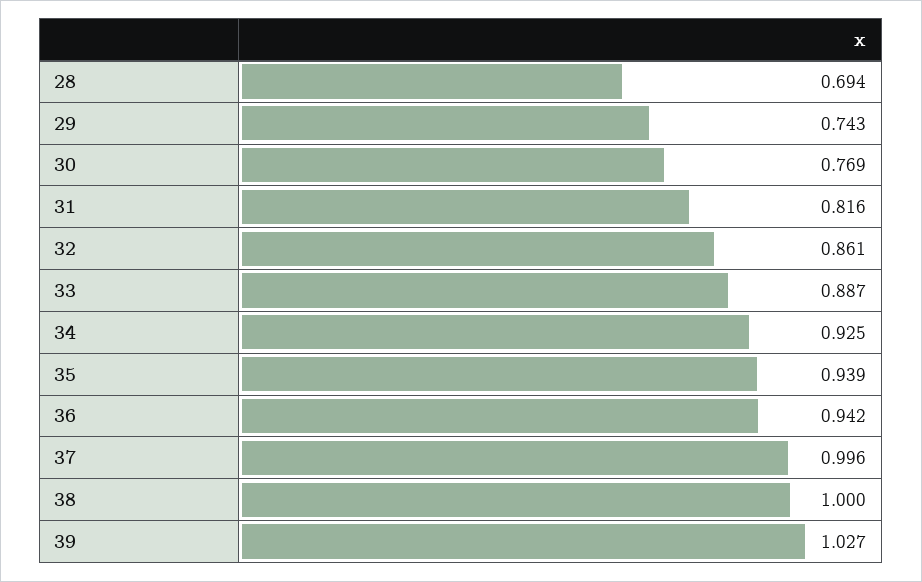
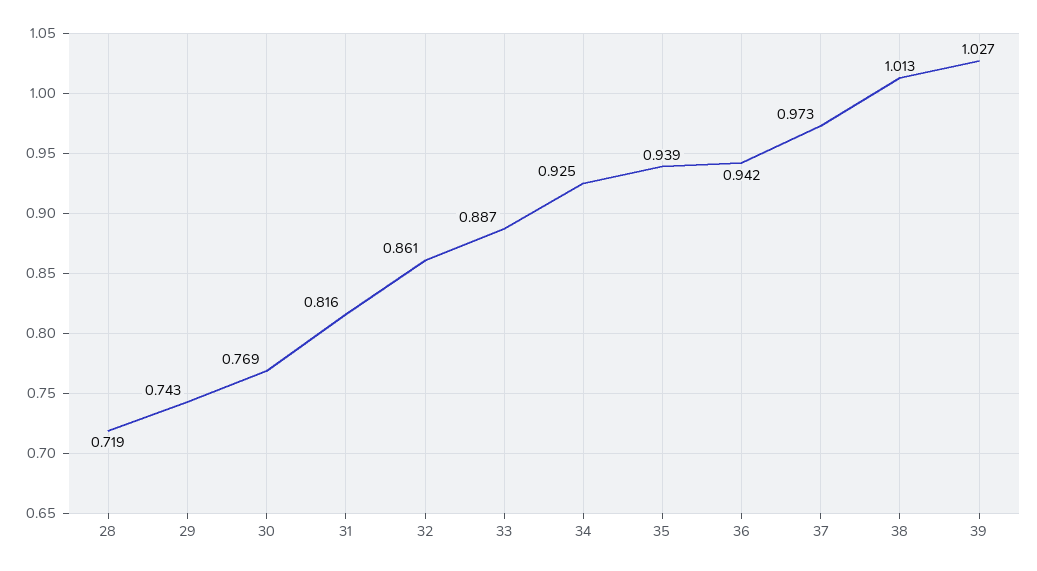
  {
-   "28": 0.694,
+   "28": 0.719,
    "29": 0.743,
    "30": 0.769,
    "31": 0.816,
    "32": 0.861,
    "33": 0.887,
    "34": 0.925,
    "35": 0.939,
    "36": 0.942,
-   "37": 0.996,
+   "37": 0.973,
-   "38": 1,
+   "38": 1.013,
    "39": 1.027
  }

